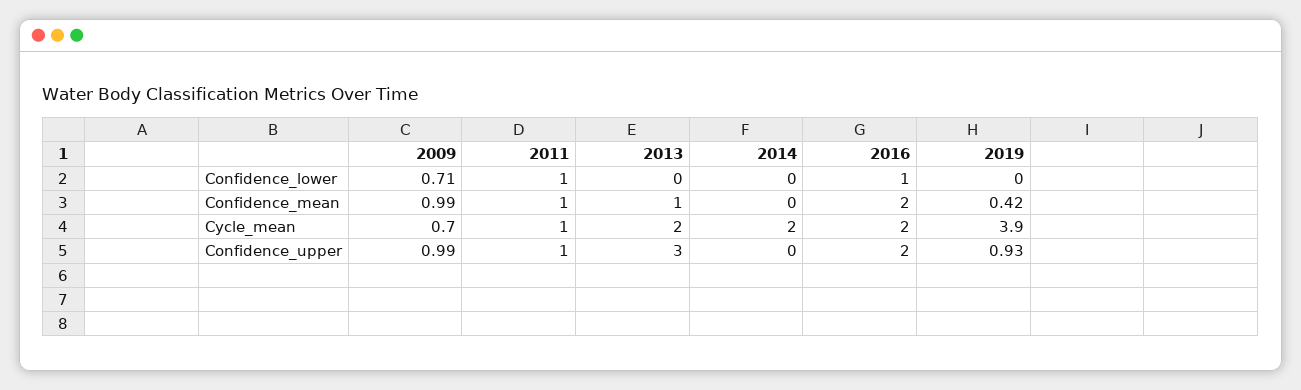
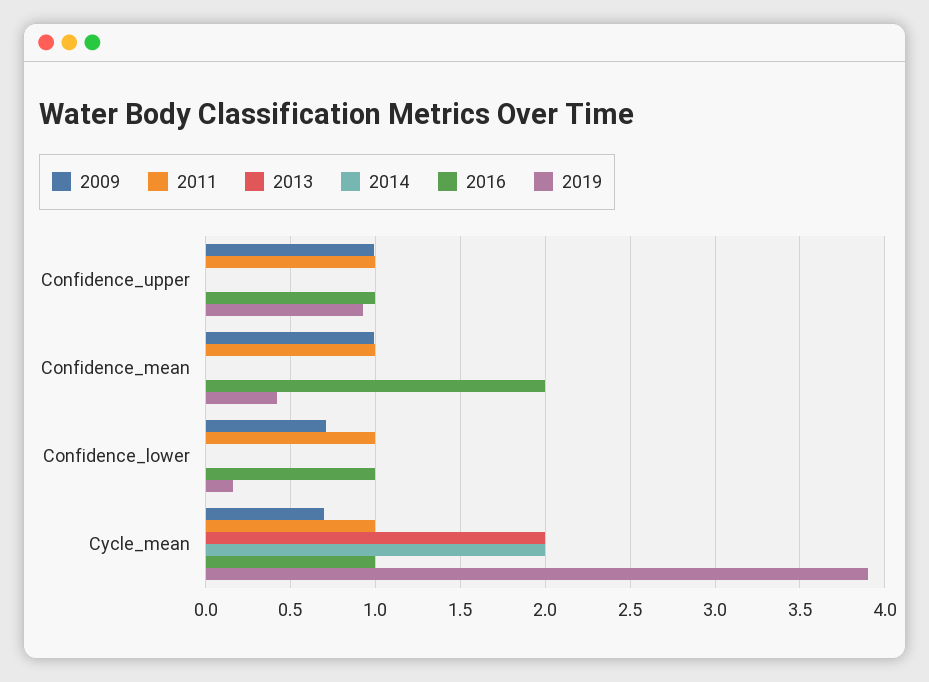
  {
    "2009": {
      "Confidence_lower": 0.71,
      "Confidence_mean": 0.99,
      "Cycle_mean": 0.7,
      "Confidence_upper": 0.99
    },
    "2011": {
      "Confidence_lower": 1,
      "Confidence_mean": 1,
      "Cycle_mean": 1,
      "Confidence_upper": 1
    },
    "2013": {
      "Confidence_lower": 0,
-     "Confidence_mean": 1,
+     "Confidence_mean": 0,
      "Cycle_mean": 2,
-     "Confidence_upper": 3
+     "Confidence_upper": 0
    },
    "2014": {
      "Confidence_lower": 0,
      "Confidence_mean": 0,
      "Cycle_mean": 2,
      "Confidence_upper": 0
    },
    "2016": {
      "Confidence_lower": 1,
      "Confidence_mean": 2,
-     "Cycle_mean": 2,
+     "Cycle_mean": 1,
-     "Confidence_upper": 2
+     "Confidence_upper": 1
    },
    "2019": {
-     "Confidence_lower": 0,
+     "Confidence_lower": 0.15,
      "Confidence_mean": 0.42,
      "Cycle_mean": 3.9,
      "Confidence_upper": 0.93
    }
  }

